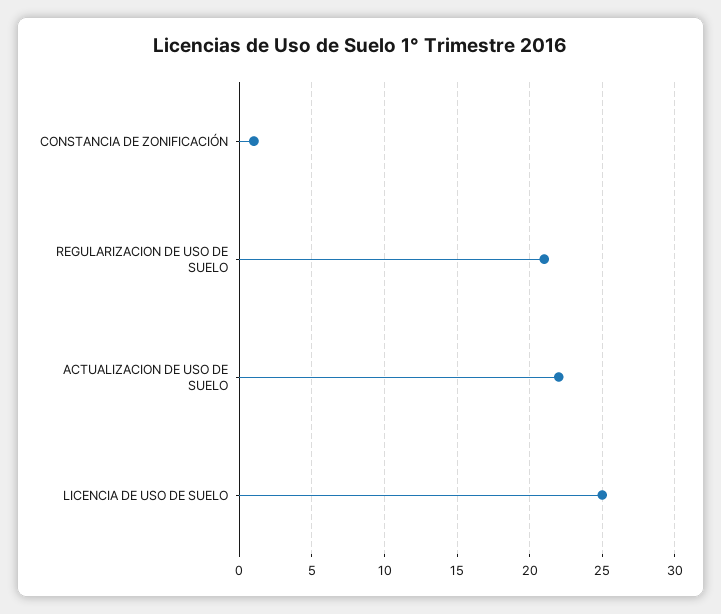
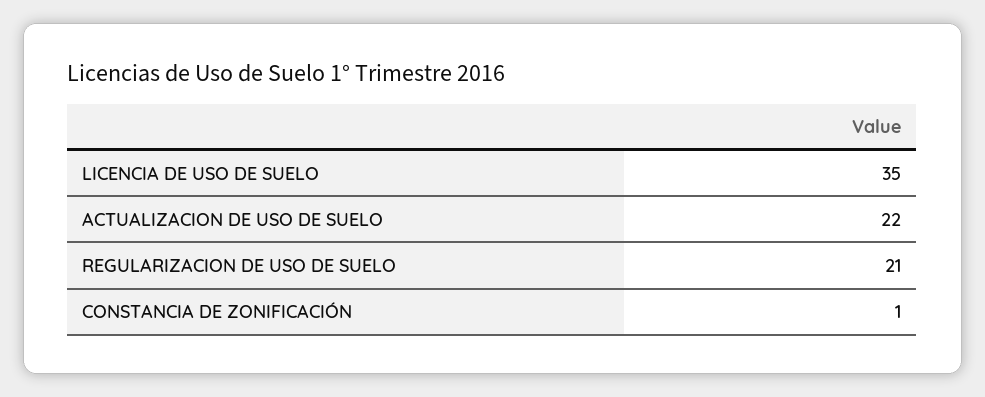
  {
    "CONSTANCIA DE ZONIFICACIÓN": 1,
    "REGULARIZACION DE USO DE SUELO": 21,
    "ACTUALIZACION DE USO DE SUELO": 22,
-   "LICENCIA DE USO DE SUELO": 25
+   "LICENCIA DE USO DE SUELO": 35
  }

